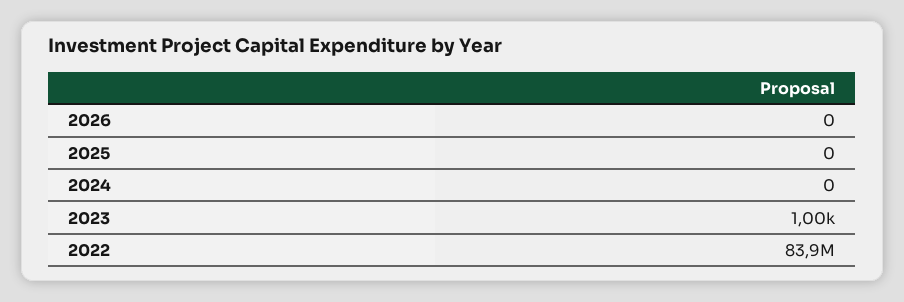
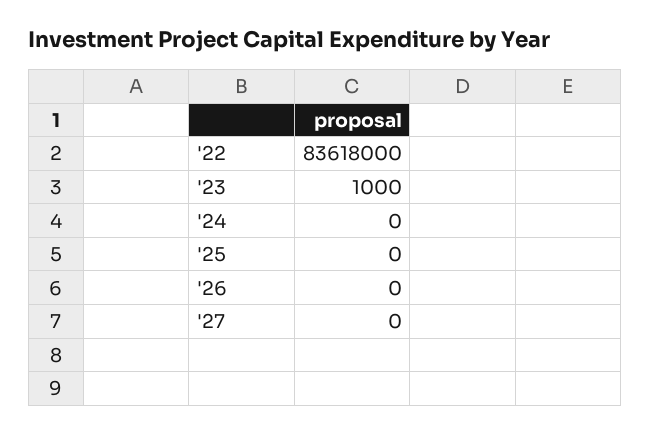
  {
    "2026": 0,
    "2025": 0,
    "2024": 0,
    "2023": 1000,
-   "2022": 83900000
+   "2022": 83618000,
+   "'27": 0
  }

